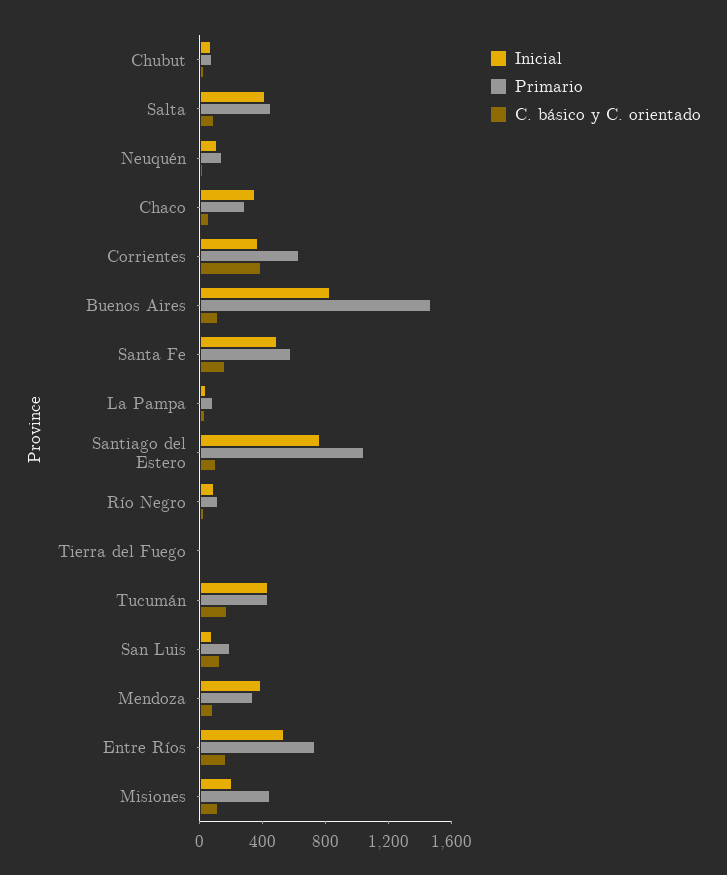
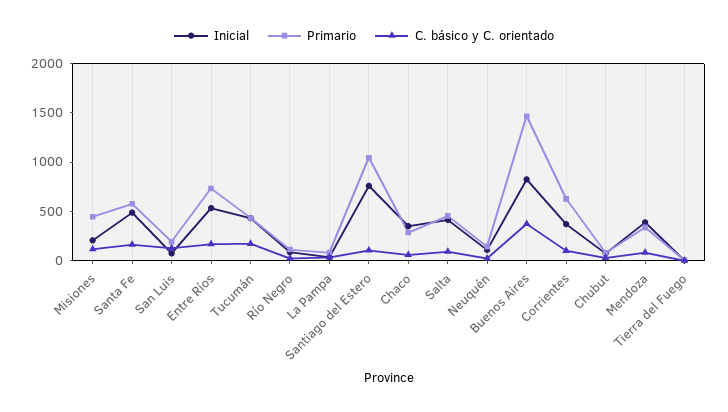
  {
    "Inicial": {
      "Chubut": 100,
      "Salta": 400,
      "Neuquén": 100,
      "Chaco": 400,
      "Corrientes": 400,
      "Buenos Aires": 800,
      "Santa Fe": 500,
      "La Pampa": 0,
      "Santiago del Estero": 800,
      "Río Negro": 100,
      "Tierra del Fuego": 0,
      "Tucumán": 400,
      "San Luis": 100,
      "Mendoza": 400,
      "Entre Ríos": 500,
      "Misiones": 200
    },
    "Primario": {
      "Chubut": 100,
      "Salta": 500,
      "Neuquén": 100,
      "Chaco": 300,
      "Corrientes": 600,
      "Buenos Aires": 1500,
      "Santa Fe": 600,
      "La Pampa": 100,
      "Santiago del Estero": 1000,
      "Río Negro": 100,
      "Tierra del Fuego": 0,
      "Tucumán": 400,
      "San Luis": 200,
      "Mendoza": 300,
      "Entre Ríos": 700,
      "Misiones": 400
    },
    "C. básico y C. orientado": {
      "Chubut": 0,
      "Salta": 100,
      "Neuquén": 0,
      "Chaco": 100,
-     "Corrientes": 400,
+     "Corrientes": 100,
-     "Buenos Aires": 100,
+     "Buenos Aires": 400,
      "Santa Fe": 200,
      "La Pampa": 0,
      "Santiago del Estero": 100,
      "Río Negro": 0,
      "Tierra del Fuego": 0,
      "Tucumán": 200,
      "San Luis": 100,
      "Mendoza": 100,
      "Entre Ríos": 200,
      "Misiones": 100
    }
  }

